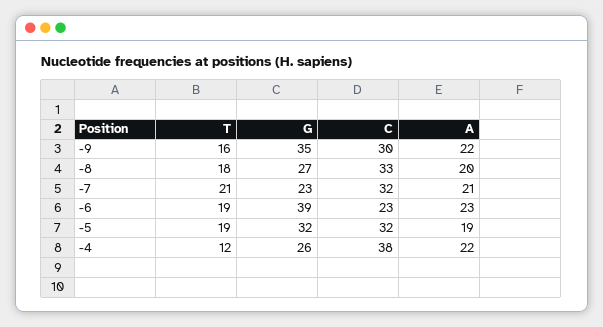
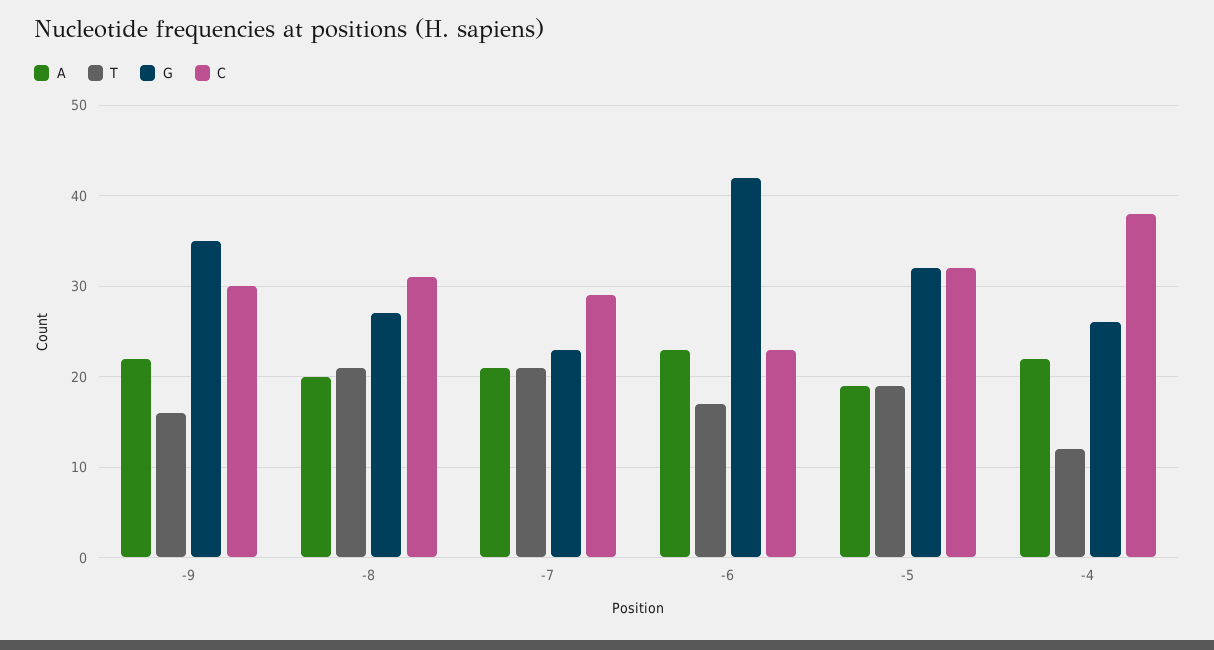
  {
    "T": {
      "-9": 16,
-     "-8": 18,
+     "-8": 21,
      "-7": 21,
-     "-6": 19,
+     "-6": 17,
      "-5": 19,
      "-4": 12
    },
    "G": {
      "-9": 35,
      "-8": 27,
      "-7": 23,
-     "-6": 39,
+     "-6": 42,
      "-5": 32,
      "-4": 26
    },
    "C": {
      "-9": 30,
-     "-8": 33,
+     "-8": 31,
-     "-7": 32,
+     "-7": 29,
      "-6": 23,
      "-5": 32,
      "-4": 38
    },
    "A": {
      "-9": 22,
      "-8": 20,
      "-7": 21,
      "-6": 23,
      "-5": 19,
      "-4": 22
    }
  }

